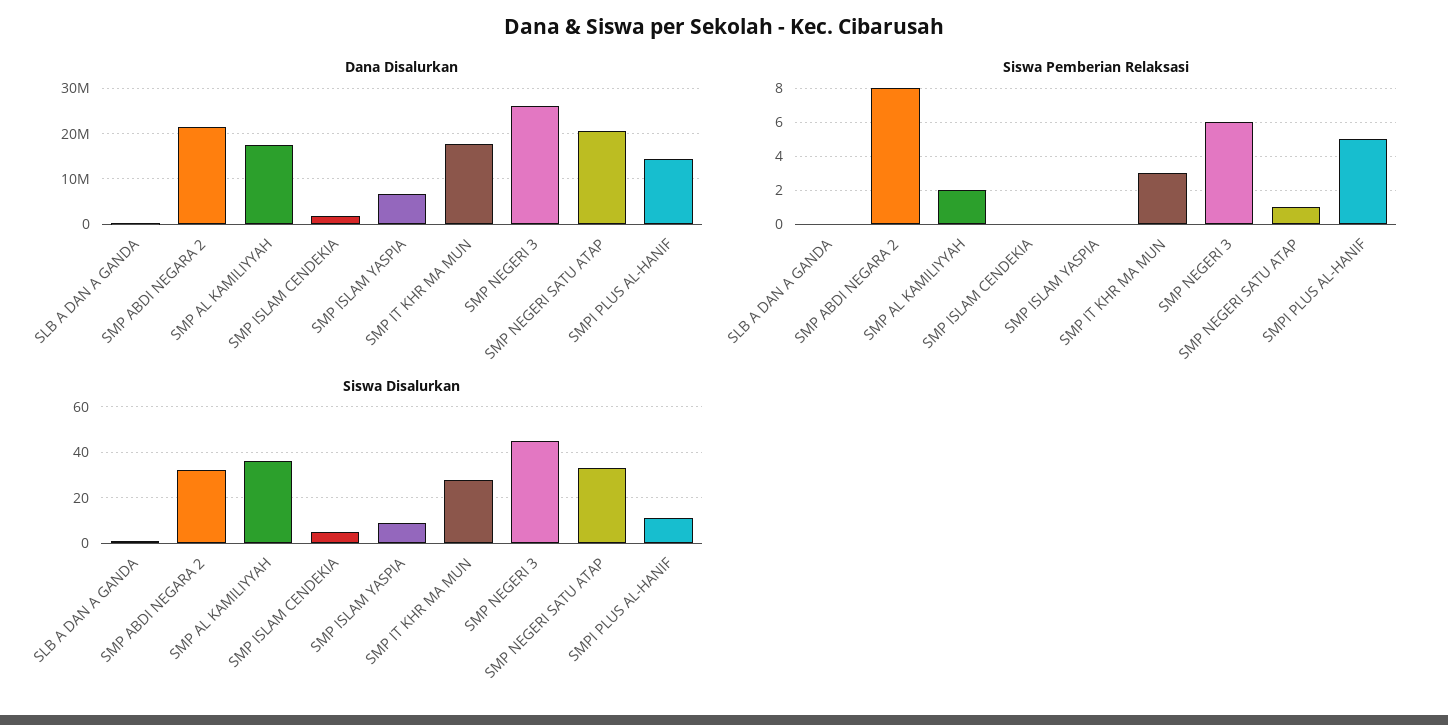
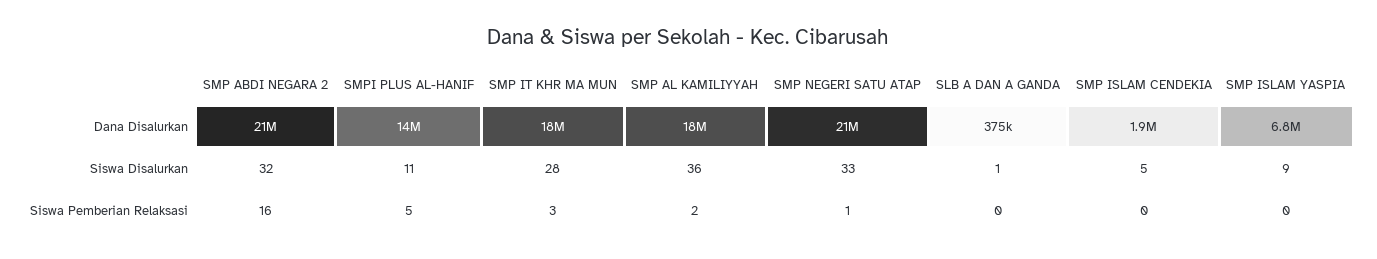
  {
    "Dana Disalurkan": {
      "SLB A DAN A GANDA": 375000,
      "SMP ABDI NEGARA 2": 21000000,
      "SMP AL KAMILIYYAH": 18000000,
      "SMP ISLAM CENDEKIA": 1900000,
      "SMP ISLAM YASPIA": 6800000,
      "SMP IT KHR MA MUN": 18000000,
-     "SMP NEGERI 3": 26000000,
      "SMP NEGERI SATU ATAP": 21000000,
      "SMPI PLUS AL-HANIF": 14000000
    },
    "Siswa Pemberian Relaksasi": {
      "SLB A DAN A GANDA": 0,
-     "SMP ABDI NEGARA 2": 8,
+     "SMP ABDI NEGARA 2": 16,
      "SMP AL KAMILIYYAH": 2,
      "SMP ISLAM CENDEKIA": 0,
      "SMP ISLAM YASPIA": 0,
      "SMP IT KHR MA MUN": 3,
-     "SMP NEGERI 3": 6,
      "SMP NEGERI SATU ATAP": 1,
      "SMPI PLUS AL-HANIF": 5
    },
    "Siswa Disalurkan": {
      "SLB A DAN A GANDA": 1,
      "SMP ABDI NEGARA 2": 32,
      "SMP AL KAMILIYYAH": 36,
      "SMP ISLAM CENDEKIA": 5,
      "SMP ISLAM YASPIA": 9,
      "SMP IT KHR MA MUN": 28,
-     "SMP NEGERI 3": 45,
      "SMP NEGERI SATU ATAP": 33,
      "SMPI PLUS AL-HANIF": 11
    }
  }

